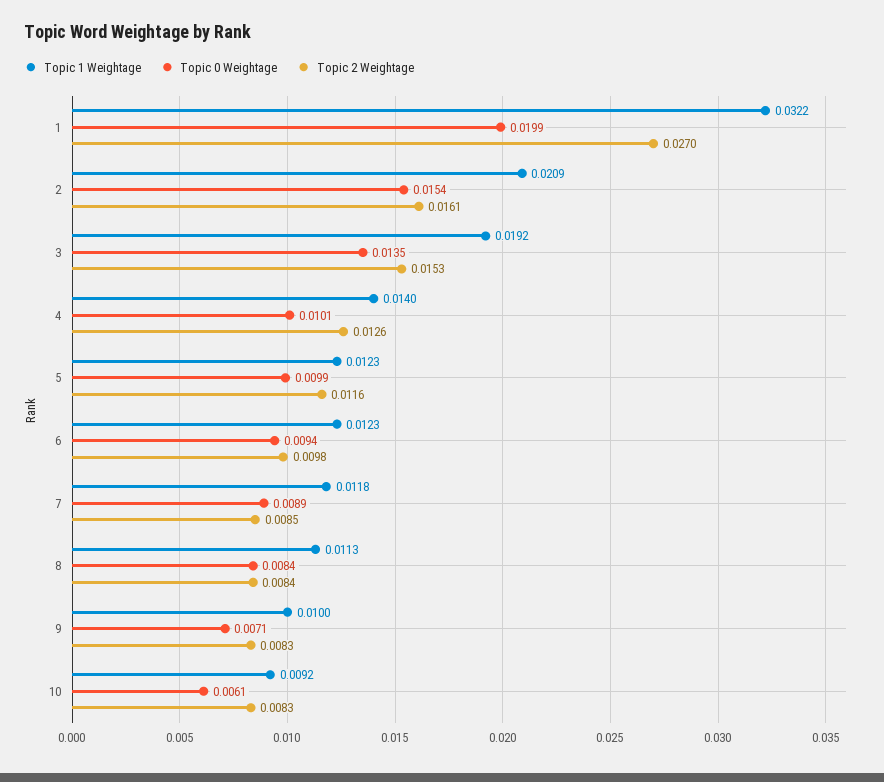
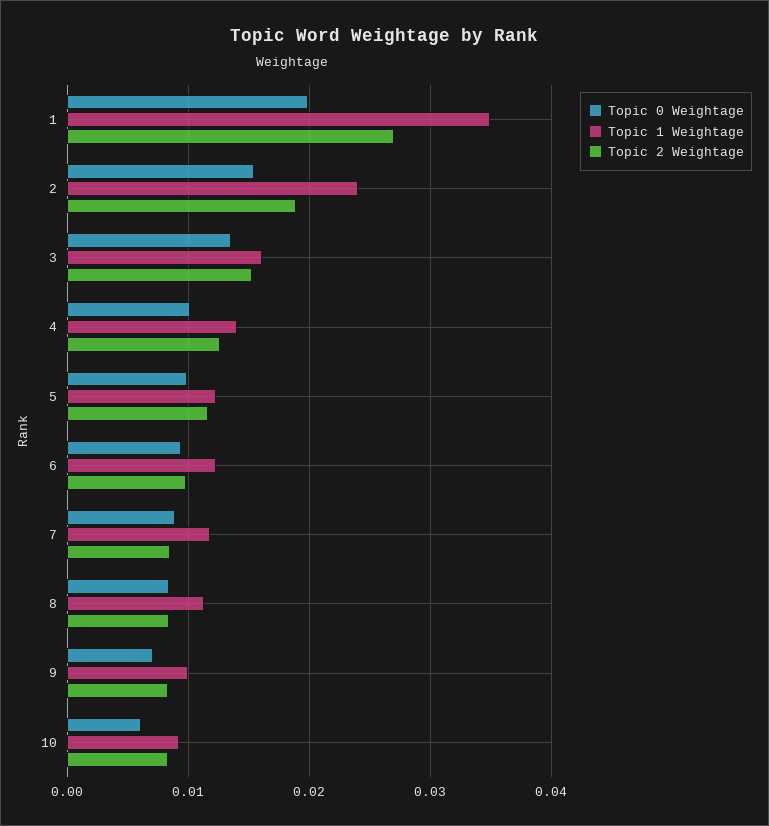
  {
    "Topic 1 Weightage": {
-     "1": 0.0322,
+     "1": 0.035,
-     "2": 0.0209,
+     "2": 0.024,
-     "3": 0.0192,
+     "3": 0.016,
      "4": 0.014,
      "5": 0.0123,
      "6": 0.0123,
      "7": 0.0118,
      "8": 0.0113,
      "9": 0.01,
      "10": 0.0092
    },
    "Topic 0 Weightage": {
      "1": 0.0199,
      "2": 0.0154,
      "3": 0.0135,
      "4": 0.0101,
      "5": 0.0099,
      "6": 0.0094,
      "7": 0.0089,
      "8": 0.0084,
      "9": 0.0071,
      "10": 0.0061
    },
    "Topic 2 Weightage": {
      "1": 0.027,
-     "2": 0.0161,
+     "2": 0.019,
      "3": 0.0153,
      "4": 0.0126,
      "5": 0.0116,
      "6": 0.0098,
      "7": 0.0085,
      "8": 0.0084,
      "9": 0.0083,
      "10": 0.0083
    }
  }

